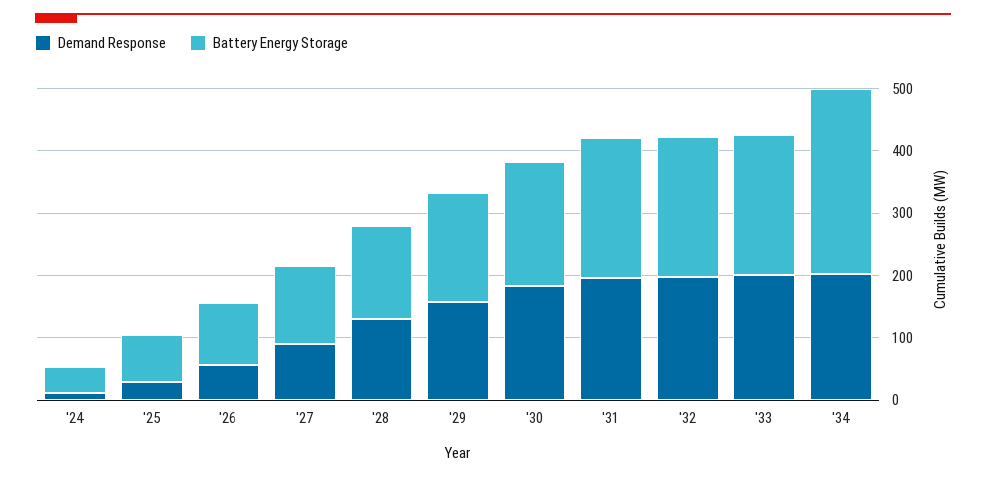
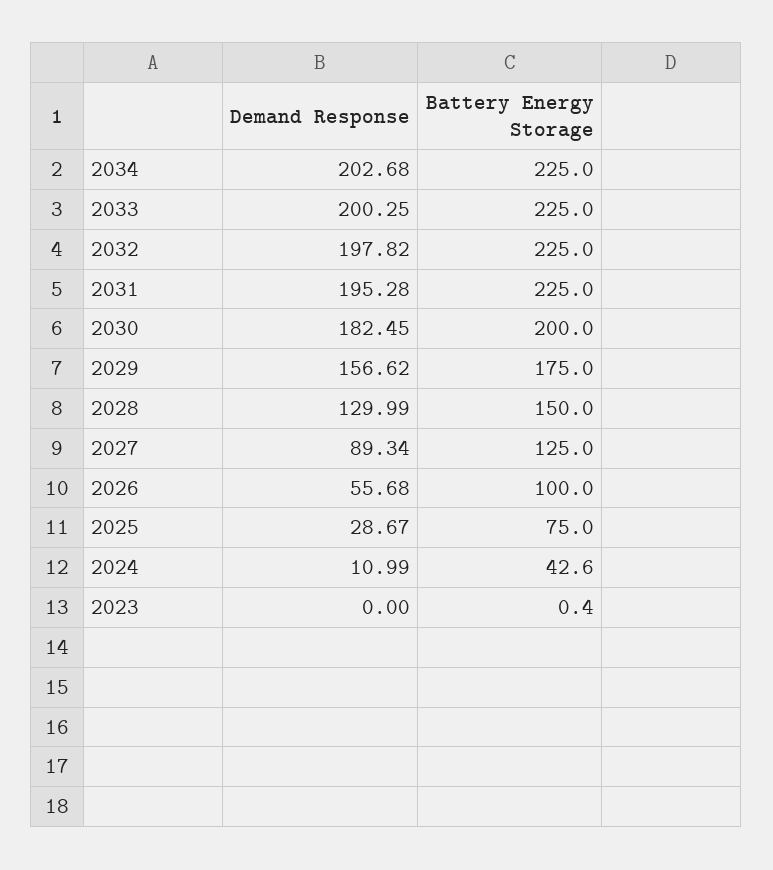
  {
    "Demand Response": {
      "'24": 10.99,
      "'25": 28.67,
      "'26": 55.68,
      "'27": 89.34,
      "'28": 129.99,
      "'29": 156.62,
      "'30": 182.45,
      "'31": 195.28,
      "'32": 197.82,
      "'33": 200.25,
-     "'34": 202.68
+     "'34": 202.68,
+     "2023": 0
    },
    "Battery Energy Storage": {
      "'24": 42.6,
      "'25": 75,
      "'26": 100,
      "'27": 125,
      "'28": 150,
      "'29": 175,
      "'30": 200,
      "'31": 225,
      "'32": 225,
      "'33": 225,
-     "'34": 300
+     "'34": 225,
+     "2023": 0.4
    }
  }

